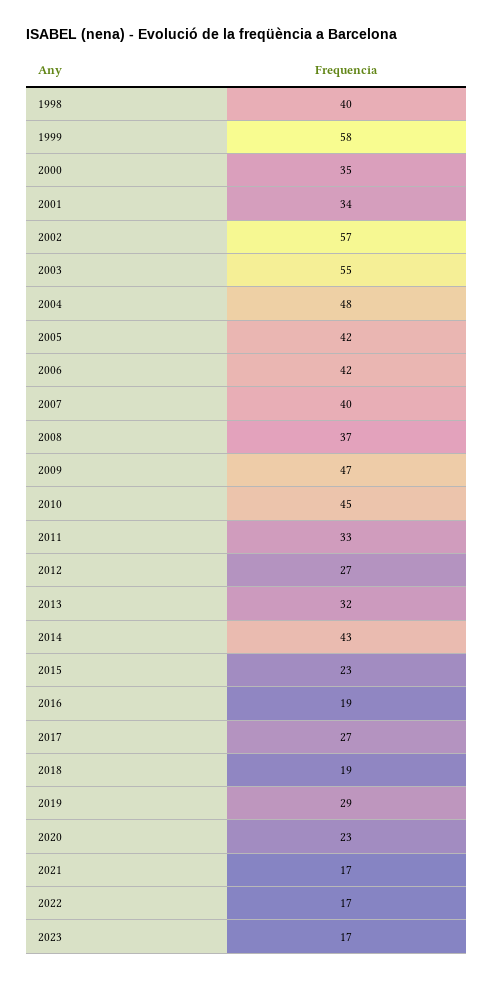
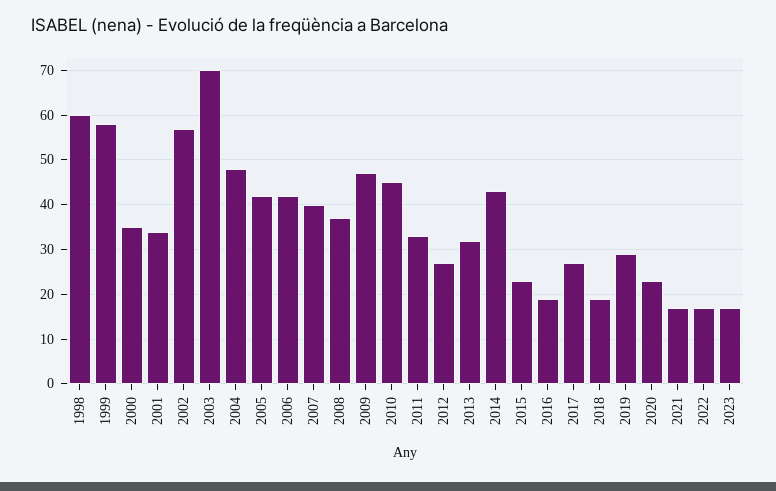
  {
-   "1998": 40,
+   "1998": 60,
    "1999": 58,
    "2000": 35,
    "2001": 34,
    "2002": 57,
-   "2003": 55,
+   "2003": 70,
    "2004": 48,
    "2005": 42,
    "2006": 42,
    "2007": 40,
    "2008": 37,
    "2009": 47,
    "2010": 45,
    "2011": 33,
    "2012": 27,
    "2013": 32,
    "2014": 43,
    "2015": 23,
    "2016": 19,
    "2017": 27,
    "2018": 19,
    "2019": 29,
    "2020": 23,
    "2021": 17,
    "2022": 17,
    "2023": 17
  }

